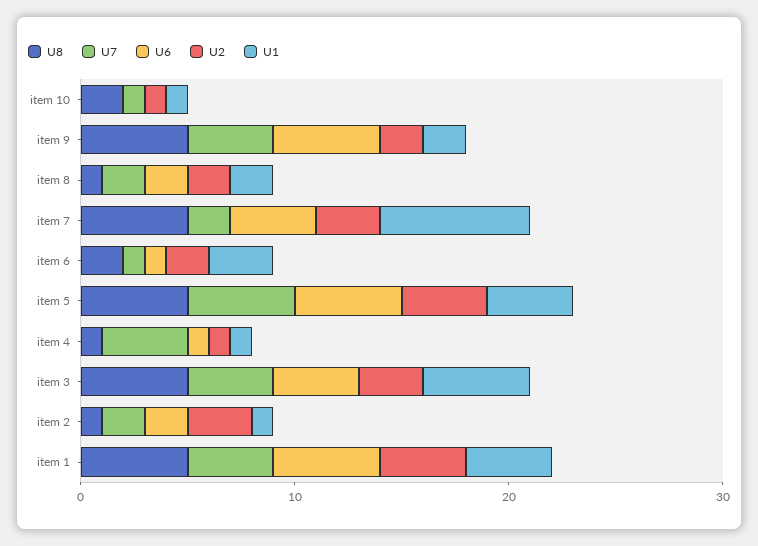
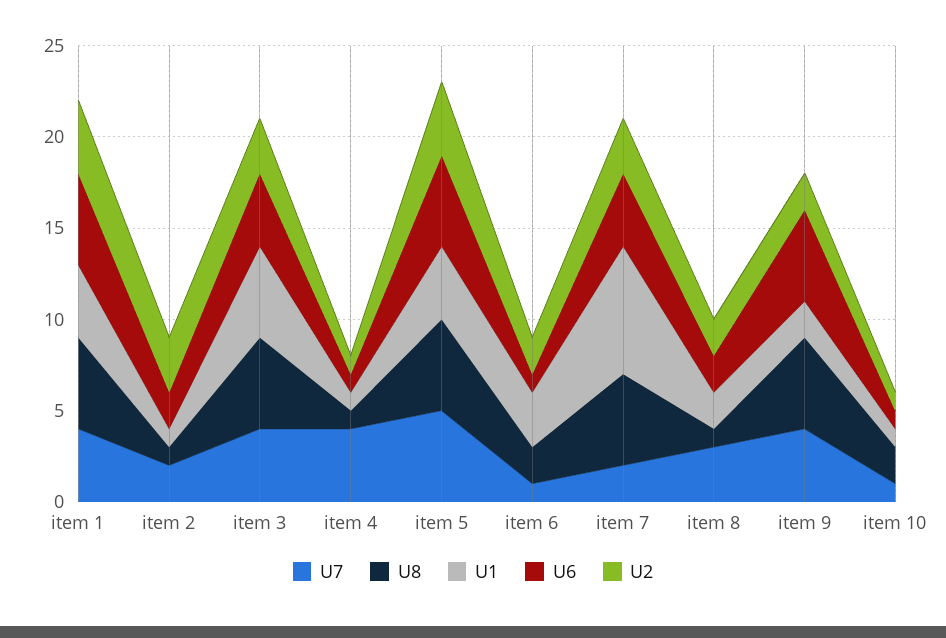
  {
    "U8": {
      "item 10": 2,
      "item 9": 5,
      "item 8": 1,
      "item 7": 5,
      "item 6": 2,
      "item 5": 5,
      "item 4": 1,
      "item 3": 5,
      "item 2": 1,
      "item 1": 5
    },
    "U7": {
      "item 10": 1,
      "item 9": 4,
-     "item 8": 2,
+     "item 8": 3,
      "item 7": 2,
      "item 6": 1,
      "item 5": 5,
      "item 4": 4,
      "item 3": 4,
      "item 2": 2,
      "item 1": 4
    },
    "U6": {
-     "item 10": 0,
+     "item 10": 1,
      "item 9": 5,
      "item 8": 2,
      "item 7": 4,
      "item 6": 1,
      "item 5": 5,
      "item 4": 1,
      "item 3": 4,
      "item 2": 2,
      "item 1": 5
    },
    "U2": {
      "item 10": 1,
      "item 9": 2,
      "item 8": 2,
      "item 7": 3,
      "item 6": 2,
      "item 5": 4,
      "item 4": 1,
      "item 3": 3,
      "item 2": 3,
      "item 1": 4
    },
    "U1": {
      "item 10": 1,
      "item 9": 2,
      "item 8": 2,
      "item 7": 7,
      "item 6": 3,
      "item 5": 4,
      "item 4": 1,
      "item 3": 5,
      "item 2": 1,
      "item 1": 4
    }
  }

